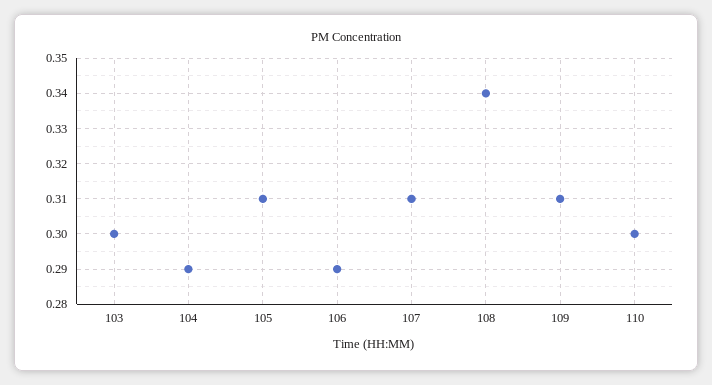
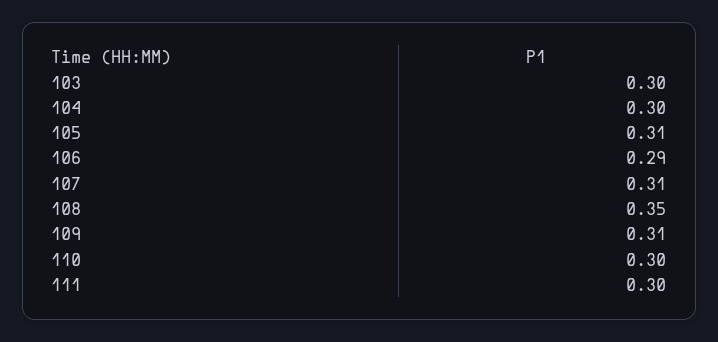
  {
    "103": 0.3,
-   "104": 0.29,
+   "104": 0.3,
    "105": 0.31,
    "106": 0.29,
    "107": 0.31,
-   "108": 0.34,
+   "108": 0.35,
    "109": 0.31,
-   "110": 0.3
+   "110": 0.3,
+   "111": 0.3
  }

